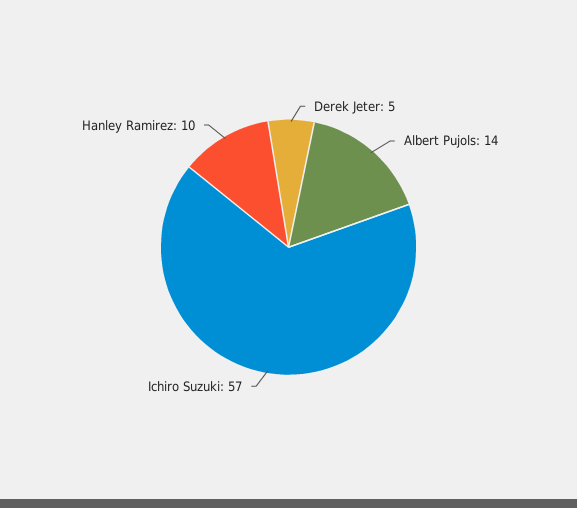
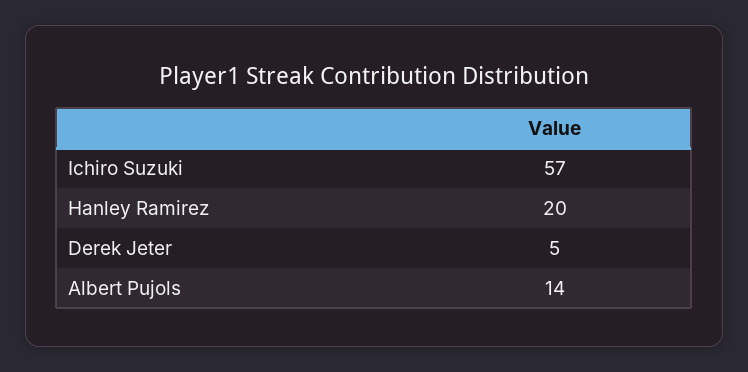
  {
    "Derek Jeter": 5,
    "Albert Pujols": 14,
    "Ichiro Suzuki": 57,
-   "Hanley Ramirez": 10
+   "Hanley Ramirez": 20
  }

